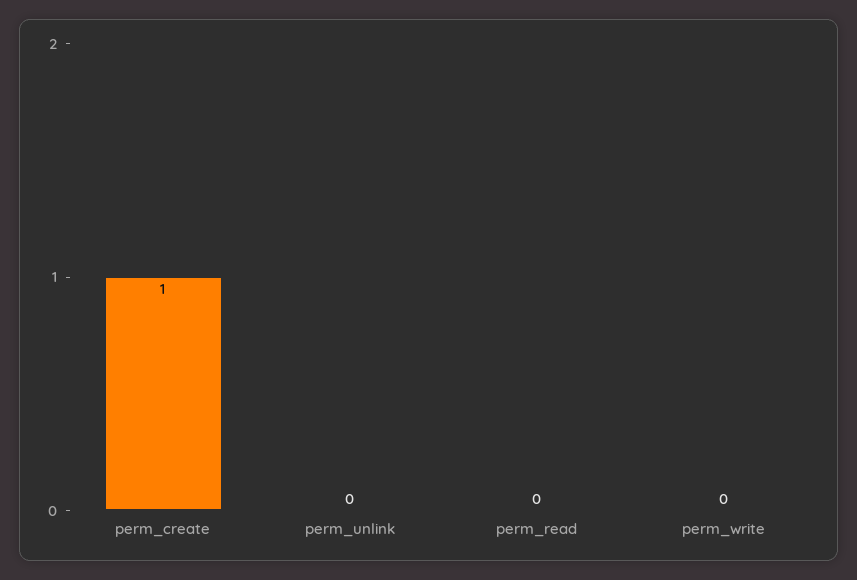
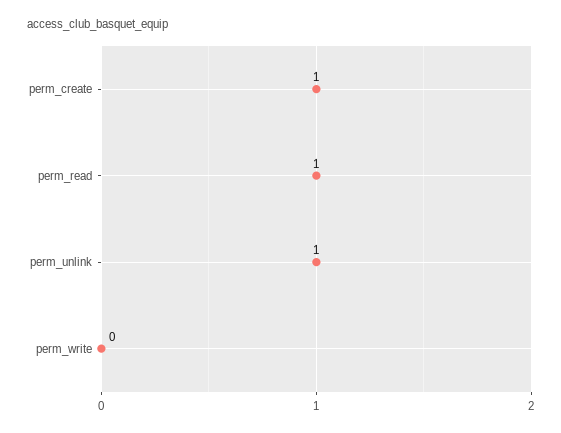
  {
    "perm_create": 1,
-   "perm_unlink": 0,
+   "perm_unlink": 1,
-   "perm_read": 0,
+   "perm_read": 1,
    "perm_write": 0
  }

